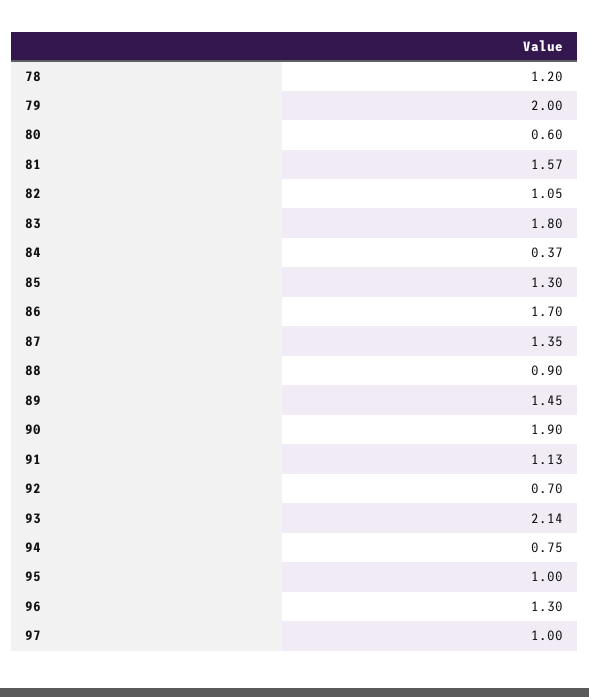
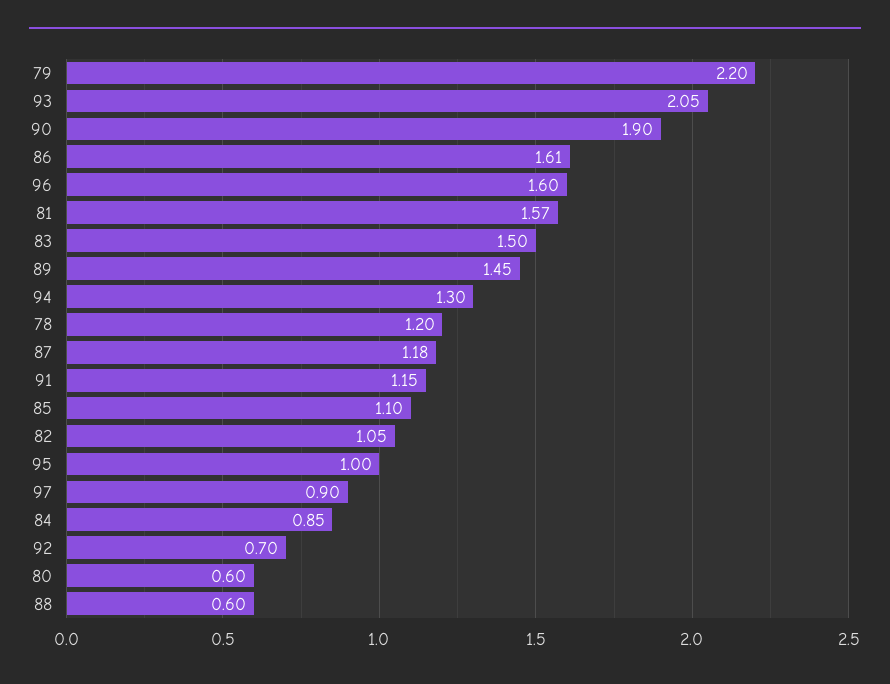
  {
    "78": 1.2,
-   "79": 2,
+   "79": 2.2,
    "80": 0.6,
    "81": 1.57,
    "82": 1.05,
-   "83": 1.8,
+   "83": 1.5,
-   "84": 0.37,
+   "84": 0.85,
-   "85": 1.3,
+   "85": 1.1,
-   "86": 1.7,
+   "86": 1.61,
-   "87": 1.35,
+   "87": 1.18,
-   "88": 0.9,
+   "88": 0.6,
    "89": 1.45,
    "90": 1.9,
-   "91": 1.13,
+   "91": 1.15,
    "92": 0.7,
-   "93": 2.14,
+   "93": 2.05,
-   "94": 0.75,
+   "94": 1.3,
    "95": 1,
-   "96": 1.3,
+   "96": 1.6,
-   "97": 1
+   "97": 0.9
  }

